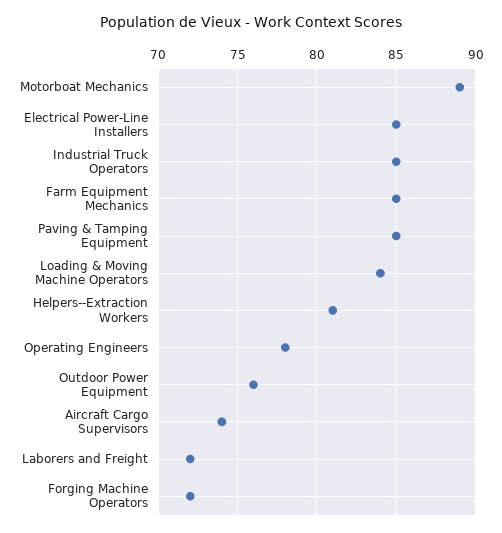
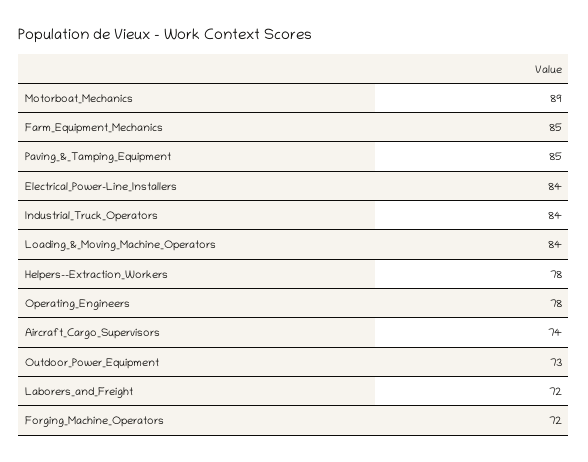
  {
    "Motorboat Mechanics": 89,
-   "Electrical Power-Line Installers": 85,
+   "Electrical Power-Line Installers": 84,
-   "Industrial Truck Operators": 85,
+   "Industrial Truck Operators": 84,
    "Farm Equipment Mechanics": 85,
    "Paving & Tamping Equipment": 85,
    "Loading & Moving Machine Operators": 84,
-   "Helpers--Extraction Workers": 81,
+   "Helpers--Extraction Workers": 78,
    "Operating Engineers": 78,
-   "Outdoor Power Equipment": 76,
+   "Outdoor Power Equipment": 73,
    "Aircraft Cargo Supervisors": 74,
    "Laborers and Freight": 72,
    "Forging Machine Operators": 72
  }

